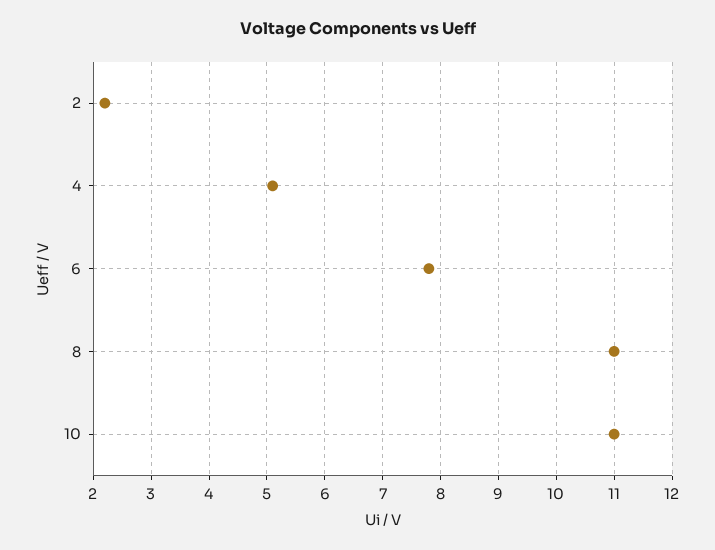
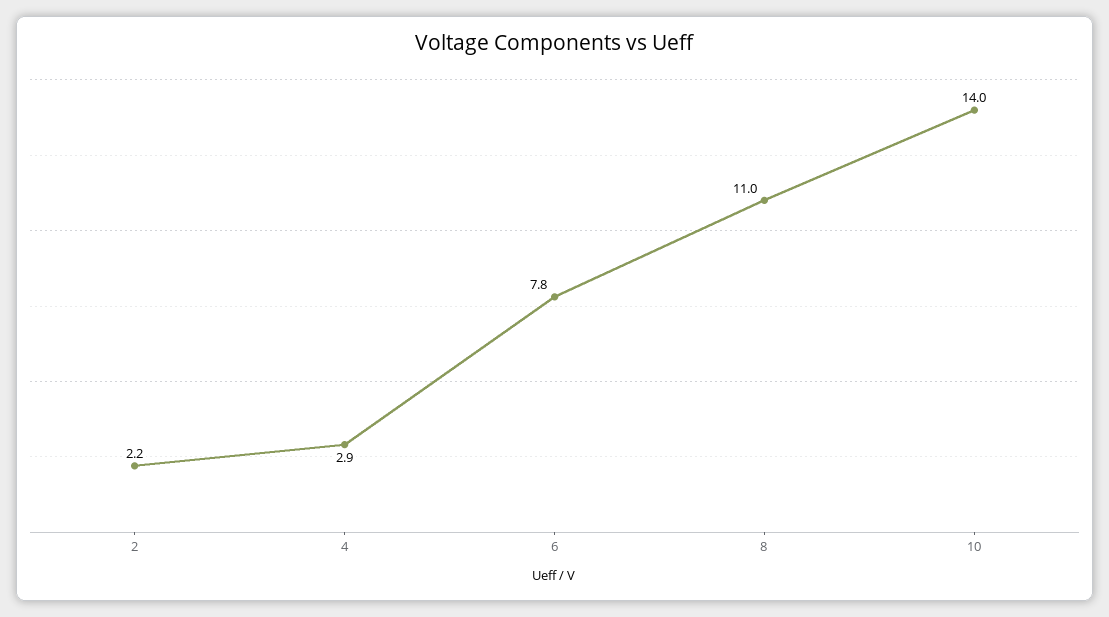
  {
    "2": 2.2,
-   "4": 5,
+   "4": 2.9,
    "6": 7.8,
    "8": 11,
-   "10": 11
+   "10": 14
  }

